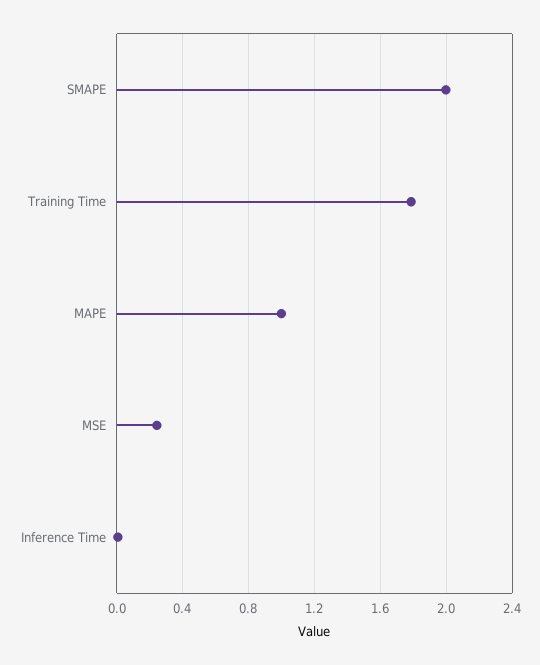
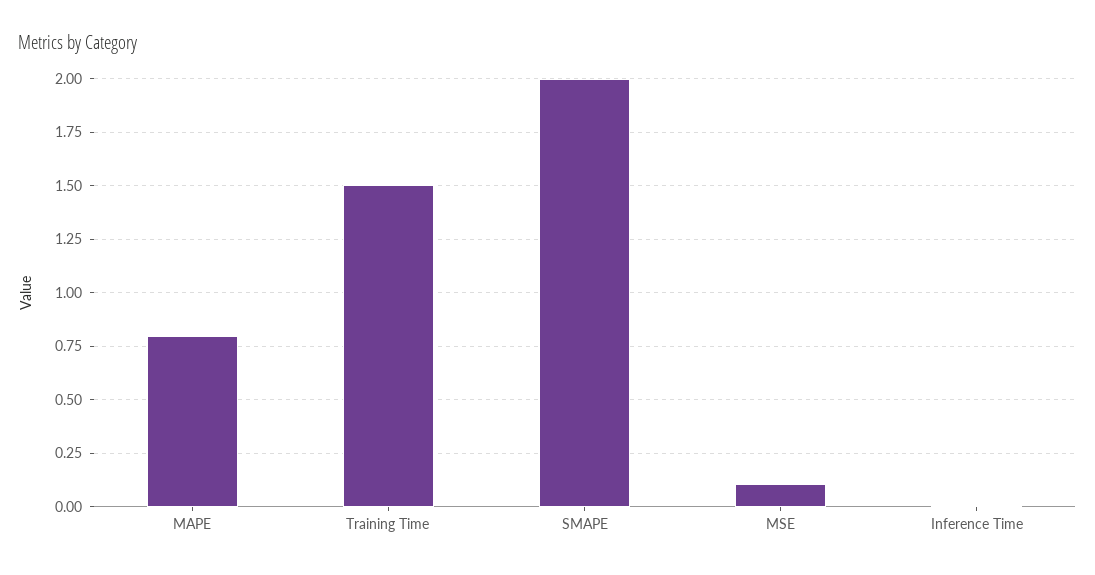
  {
    "SMAPE": 2,
-   "Training Time": 1.8,
+   "Training Time": 1.5,
-   "MAPE": 1,
+   "MAPE": 0.8,
-   "MSE": 0.25,
+   "MSE": 0.1,
    "Inference Time": 0
  }

